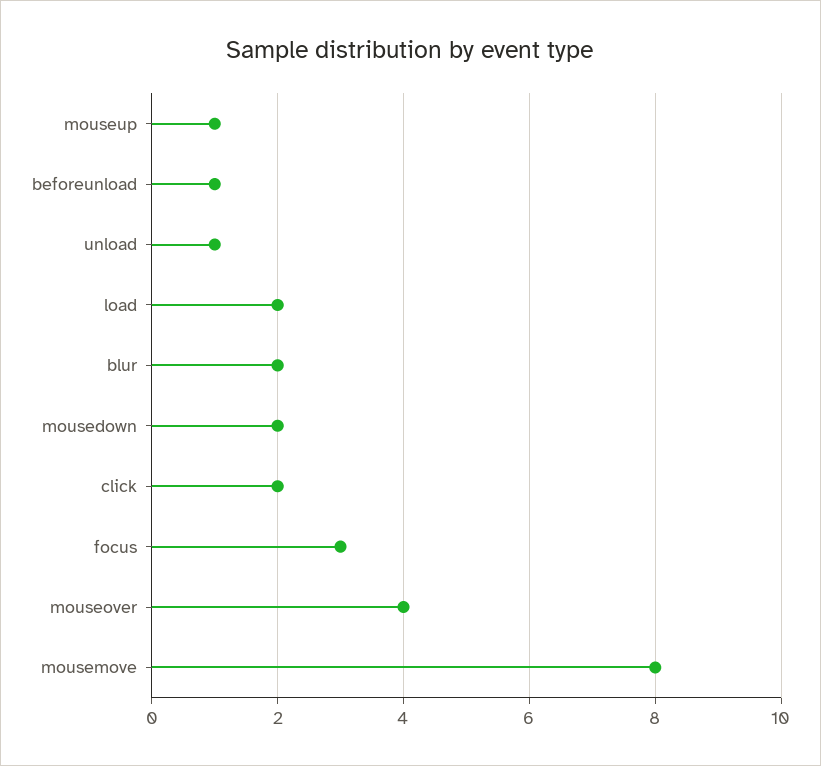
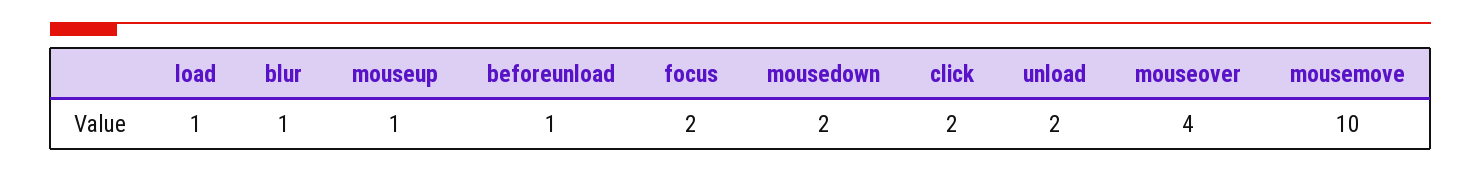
  {
    "mouseup": 1,
    "beforeunload": 1,
-   "unload": 1,
+   "unload": 2,
-   "load": 2,
+   "load": 1,
-   "blur": 2,
+   "blur": 1,
    "mousedown": 2,
    "click": 2,
-   "focus": 3,
+   "focus": 2,
    "mouseover": 4,
-   "mousemove": 8
+   "mousemove": 10
  }

